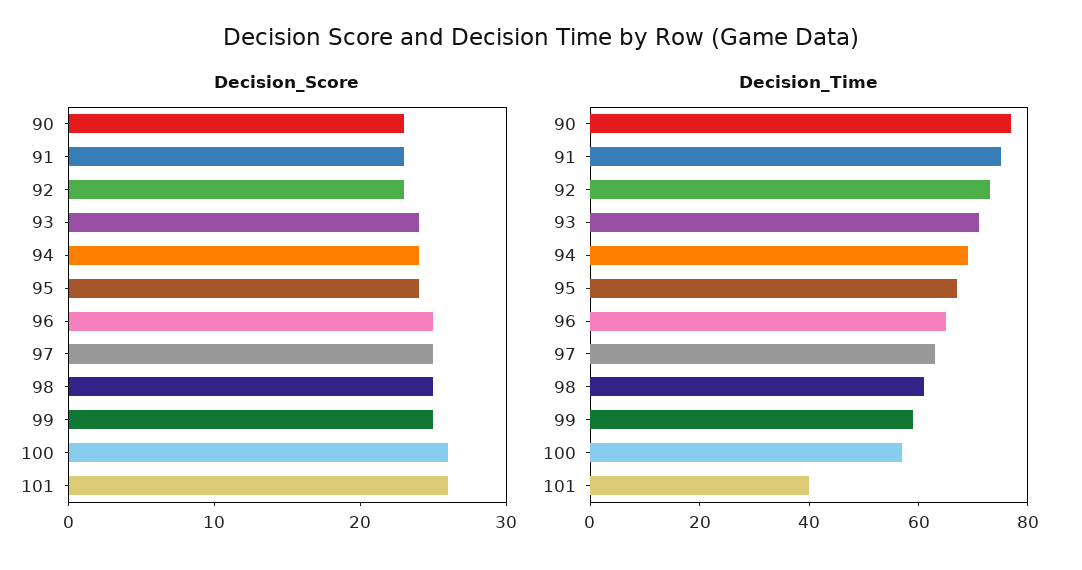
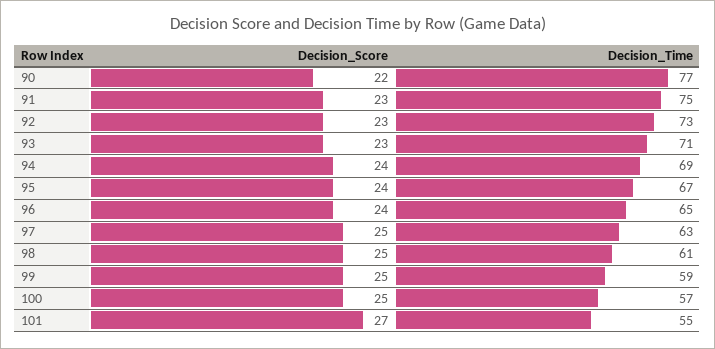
  {
    "Decision_Score": {
-     "90": 23,
+     "90": 22,
      "91": 23,
      "92": 23,
-     "93": 24,
+     "93": 23,
      "94": 24,
      "95": 24,
-     "96": 25,
+     "96": 24,
      "97": 25,
      "98": 25,
      "99": 25,
-     "100": 26,
+     "100": 25,
-     "101": 26
+     "101": 27
    },
    "Decision_Time": {
      "90": 77,
      "91": 75,
      "92": 73,
      "93": 71,
      "94": 69,
      "95": 67,
      "96": 65,
      "97": 63,
      "98": 61,
      "99": 59,
      "100": 57,
-     "101": 40
+     "101": 55
    }
  }

